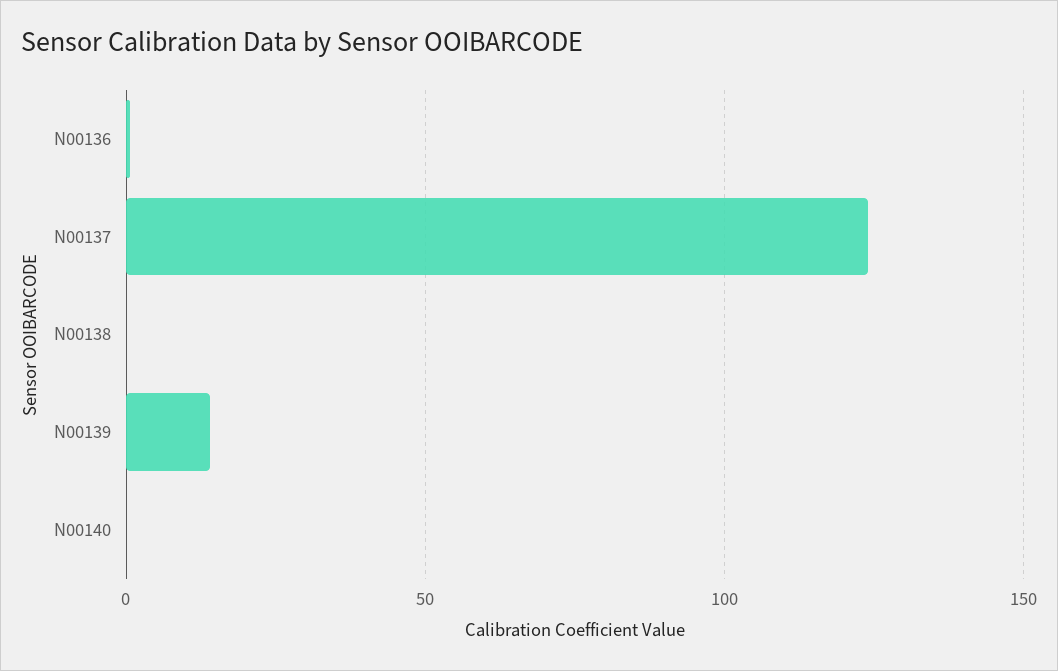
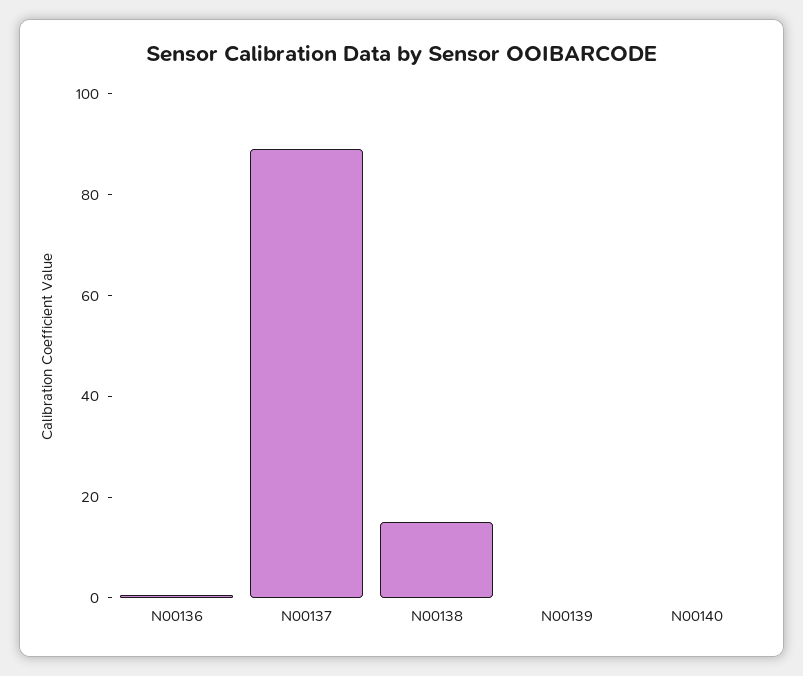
  {
    "N00136": 0,
-   "N00137": 125,
+   "N00137": 90,
-   "N00138": 0,
+   "N00138": 15,
-   "N00139": 15,
+   "N00139": 0,
    "N00140": 0
  }

